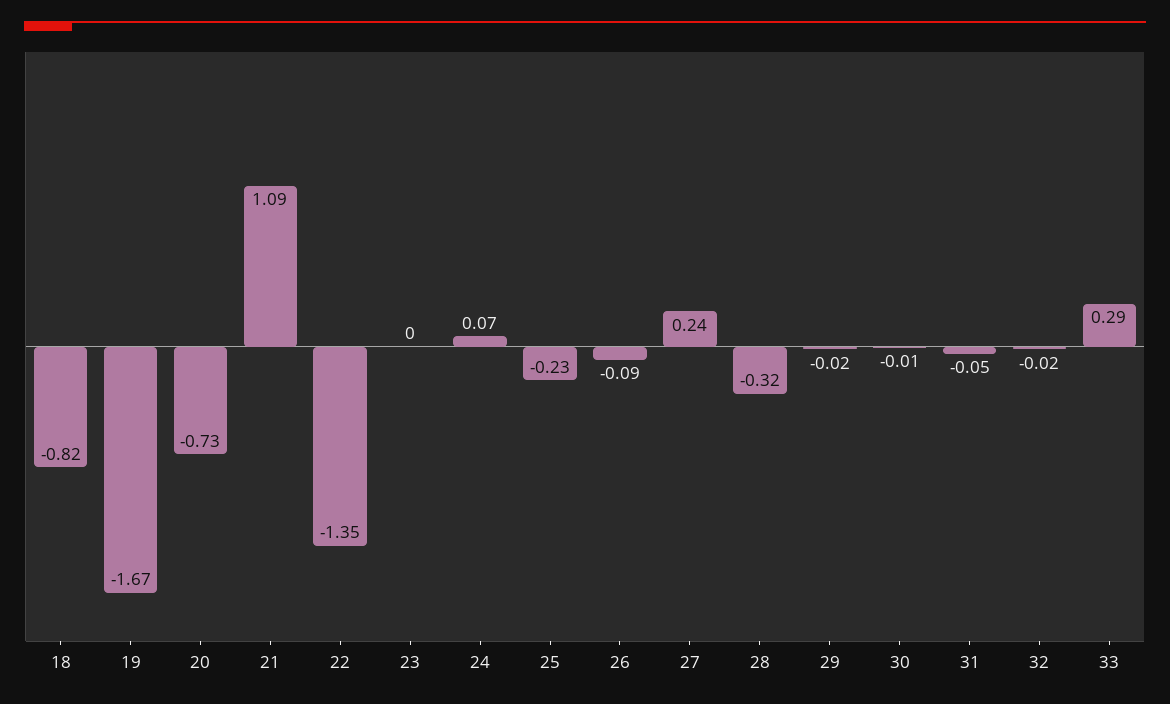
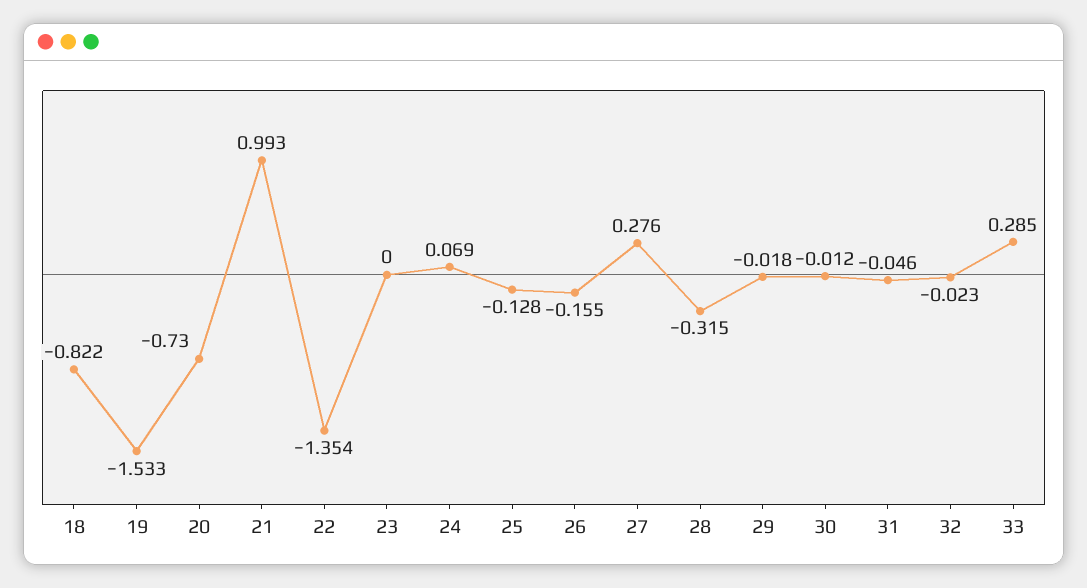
  {
    "18": -0.822,
-   "19": -1.67,
+   "19": -1.533,
    "20": -0.73,
-   "21": 1.09,
+   "21": 0.993,
    "22": -1.354,
    "23": 0,
    "24": 0.069,
-   "25": -0.23,
+   "25": -0.128,
-   "26": -0.09,
+   "26": -0.155,
-   "27": 0.24,
+   "27": 0.276,
    "28": -0.315,
    "29": -0.018,
    "30": -0.012,
    "31": -0.046,
    "32": -0.023,
    "33": 0.285
  }

